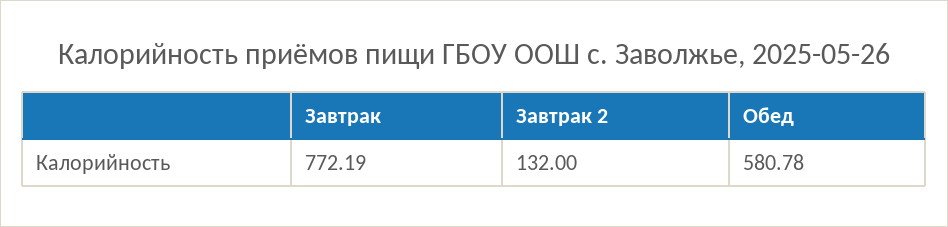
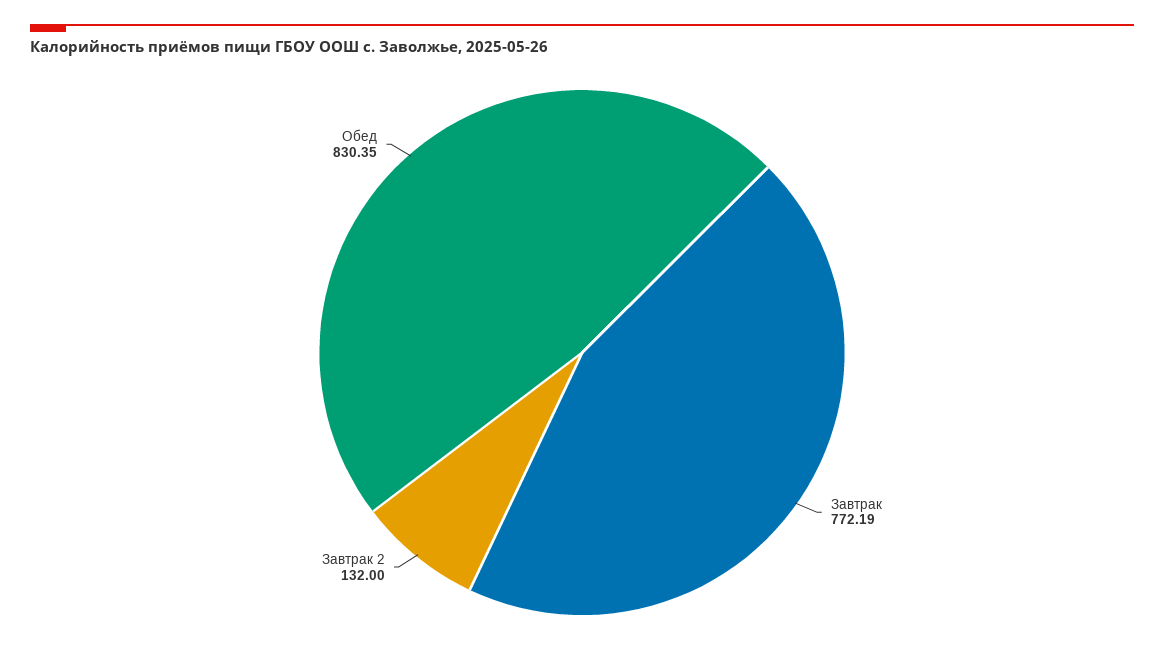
  {
    "Завтрак": 772.19,
    "Завтрак 2": 132,
-   "Обед": 580.78
+   "Обед": 830.35
  }

